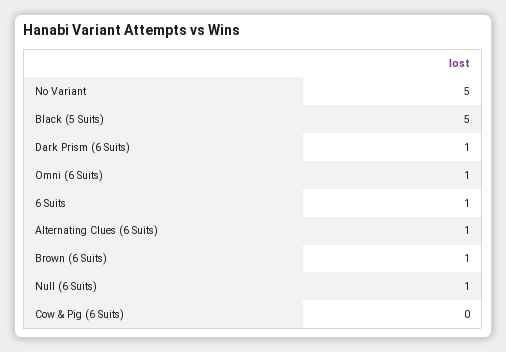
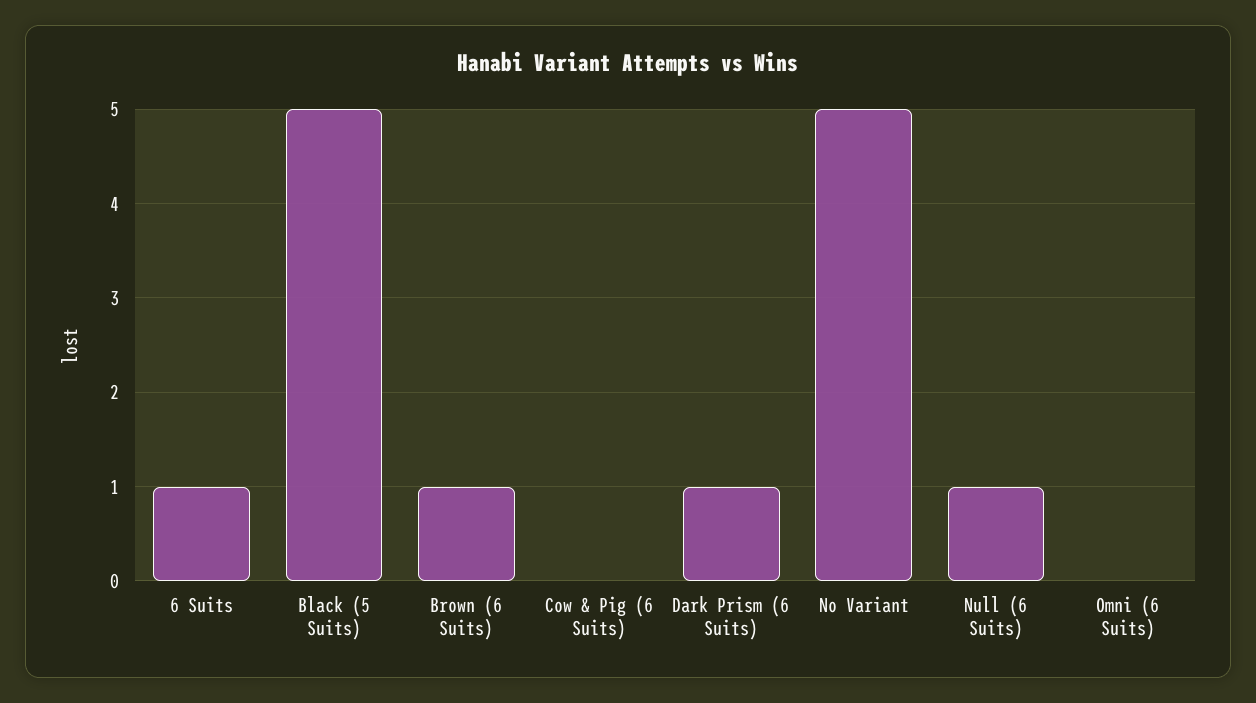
  {
    "No Variant": 5,
    "Black (5 Suits)": 5,
    "Dark Prism (6 Suits)": 1,
-   "Omni (6 Suits)": 1,
+   "Omni (6 Suits)": 0,
    "6 Suits": 1,
-   "Alternating Clues (6 Suits)": 1,
    "Brown (6 Suits)": 1,
    "Null (6 Suits)": 1,
    "Cow & Pig (6 Suits)": 0
  }

